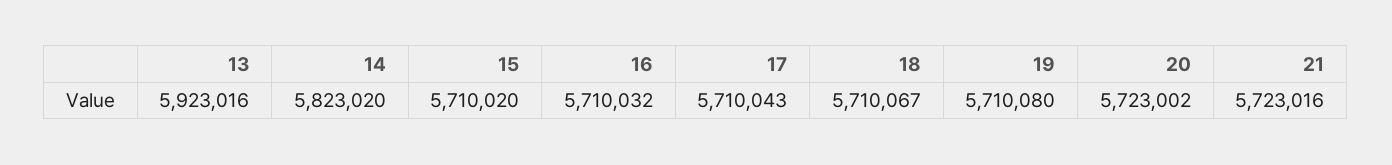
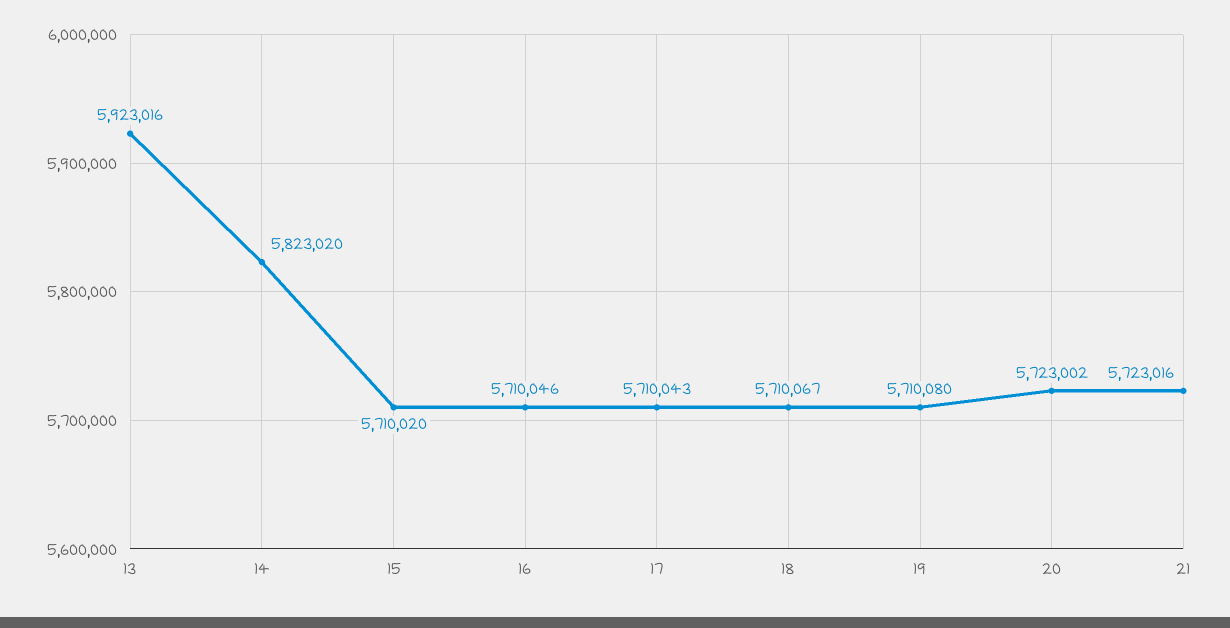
  {
    "13": 5923016,
    "14": 5823020,
    "15": 5710020,
-   "16": 5710032,
+   "16": 5710046,
    "17": 5710043,
    "18": 5710067,
    "19": 5710080,
    "20": 5723002,
    "21": 5723016
  }

